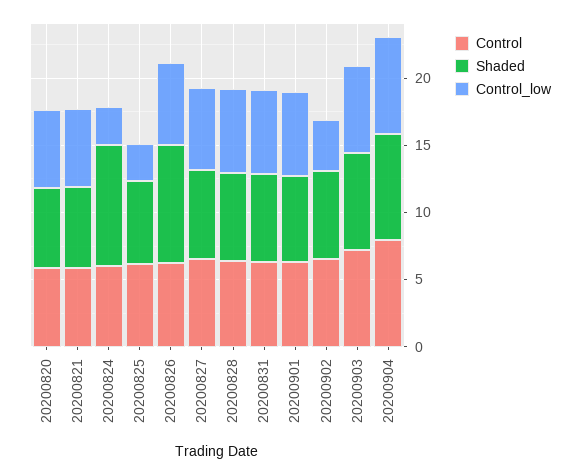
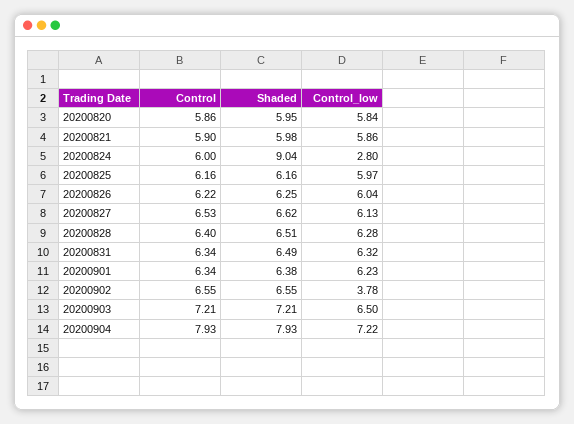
  {
    "Control": {
      "20200820": 5.86,
      "20200821": 5.9,
      "20200824": 6,
      "20200825": 6.16,
      "20200826": 6.22,
      "20200827": 6.53,
      "20200828": 6.4,
      "20200831": 6.34,
      "20200901": 6.34,
      "20200902": 6.55,
      "20200903": 7.21,
      "20200904": 7.93
    },
    "Shaded": {
      "20200820": 5.95,
      "20200821": 5.98,
      "20200824": 9.04,
      "20200825": 6.16,
-     "20200826": 9,
+     "20200826": 6.25,
      "20200827": 6.62,
      "20200828": 6.51,
      "20200831": 6.49,
      "20200901": 6.38,
      "20200902": 6.55,
      "20200903": 7.21,
      "20200904": 7.93
    },
    "Control_low": {
      "20200820": 5.84,
      "20200821": 5.86,
      "20200824": 2.8,
-     "20200825": 3,
+     "20200825": 5.97,
      "20200826": 6.04,
      "20200827": 6.13,
      "20200828": 6.28,
      "20200831": 6.32,
      "20200901": 6.23,
      "20200902": 3.78,
      "20200903": 6.5,
      "20200904": 7.22
    }
  }

